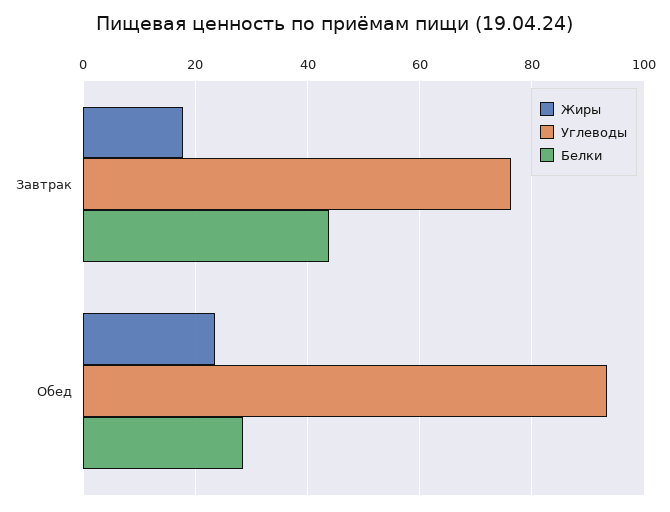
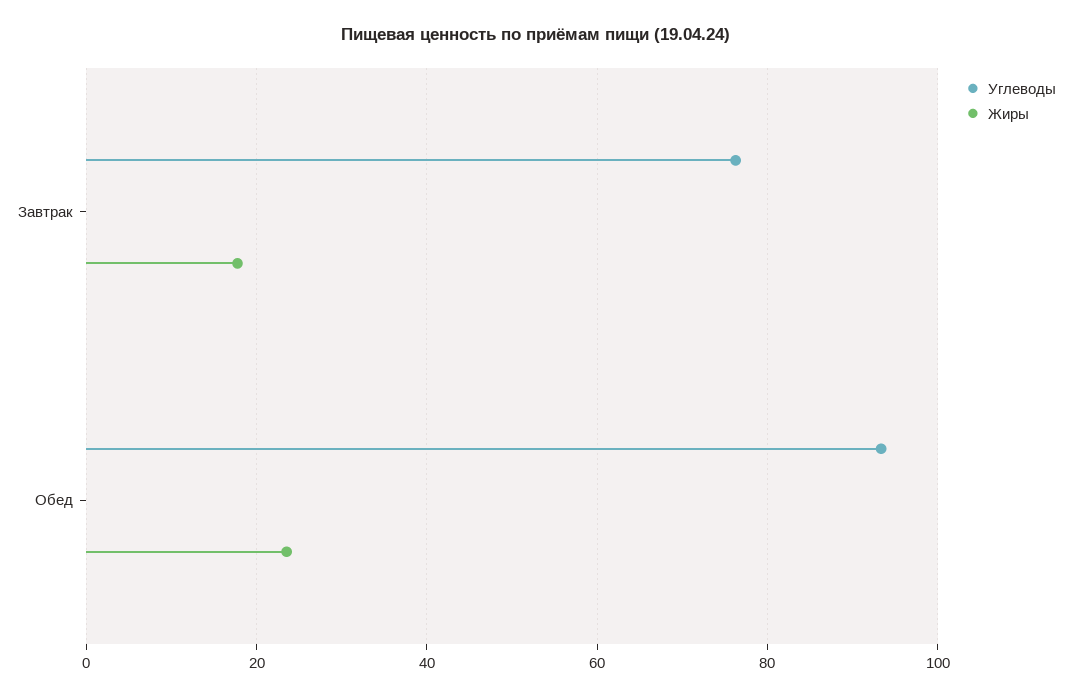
  {
    "Жиры": {
      "Завтрак": 18,
      "Обед": 24
    },
    "Углеводы": {
      "Завтрак": 76,
      "Обед": 94
-   },
+   }
-   "Белки": {
-     "Завтрак": 44,
-     "Обед": 28
-   }
  }

